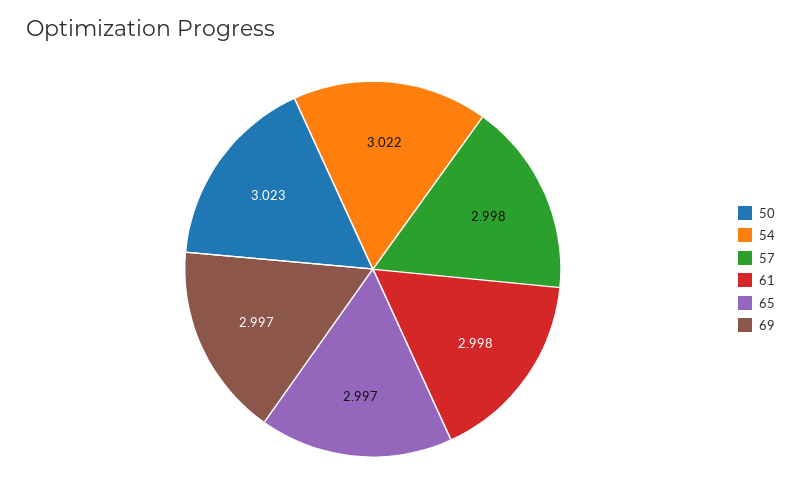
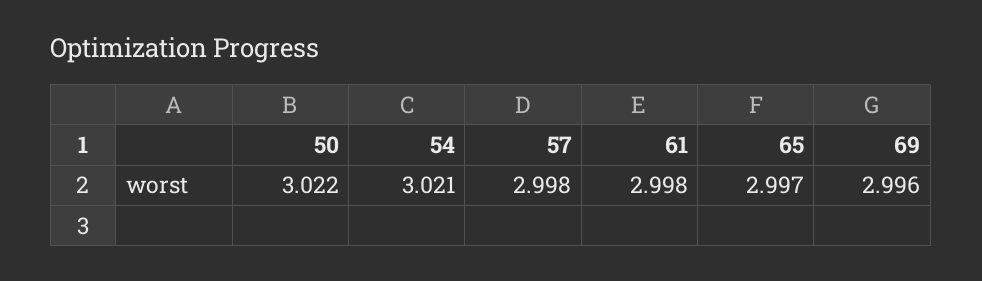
  {
-   "50": 3.023,
+   "50": 3.022,
-   "54": 3.022,
+   "54": 3.021,
    "57": 2.998,
    "61": 2.998,
    "65": 2.997,
-   "69": 2.997
+   "69": 2.996
  }

